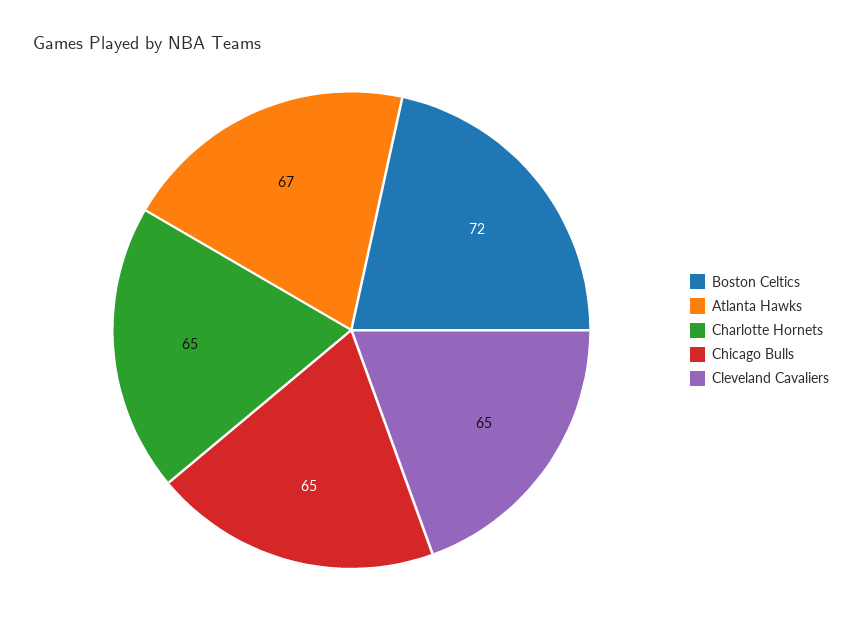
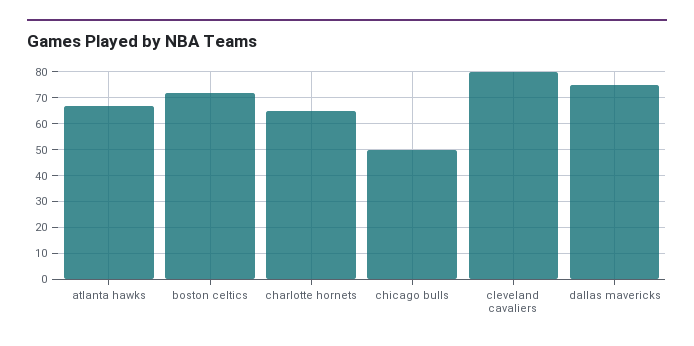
  {
    "Boston Celtics": 72,
    "Atlanta Hawks": 67,
    "Charlotte Hornets": 65,
-   "Chicago Bulls": 65,
+   "Chicago Bulls": 50,
-   "Cleveland Cavaliers": 65
+   "Cleveland Cavaliers": 80,
+   "dallas mavericks": 75
  }

